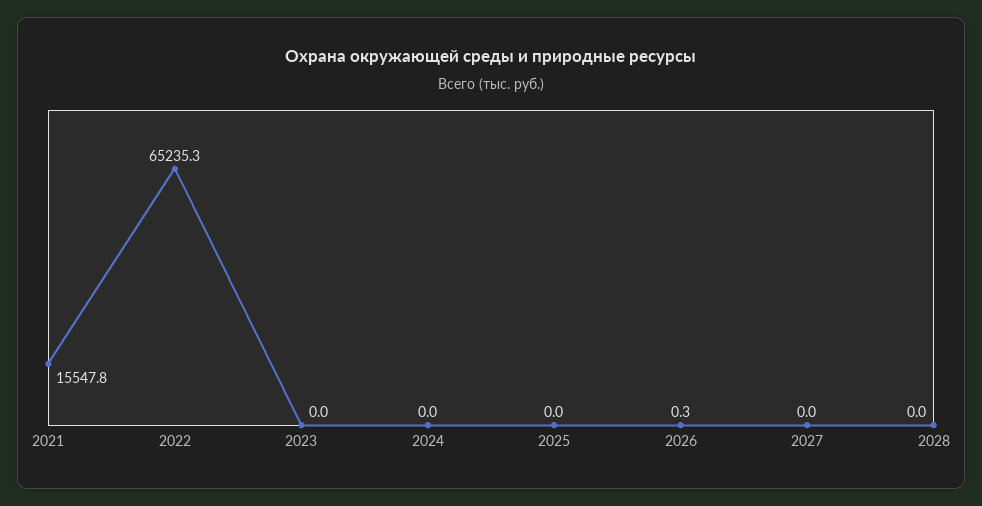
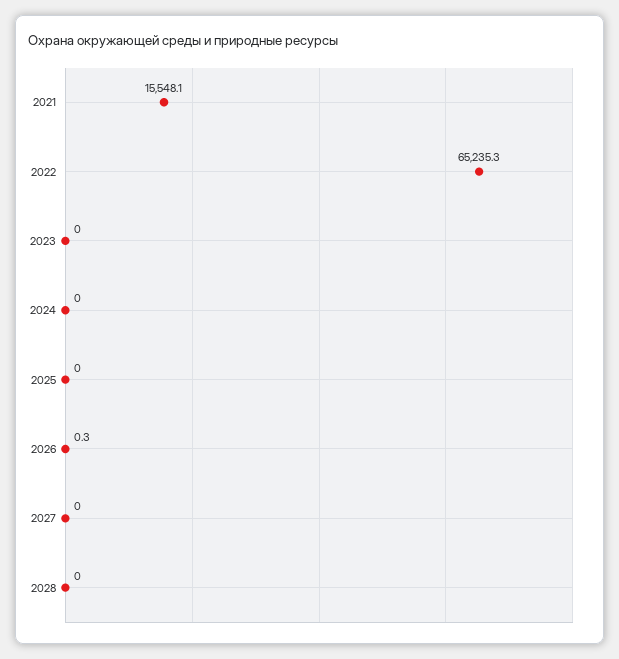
  {
-   "2021": 15547.8,
+   "2021": 15548.1,
    "2022": 65235.3,
    "2023": 0,
    "2024": 0,
    "2025": 0,
    "2026": 0.3,
    "2027": 0,
    "2028": 0
  }

